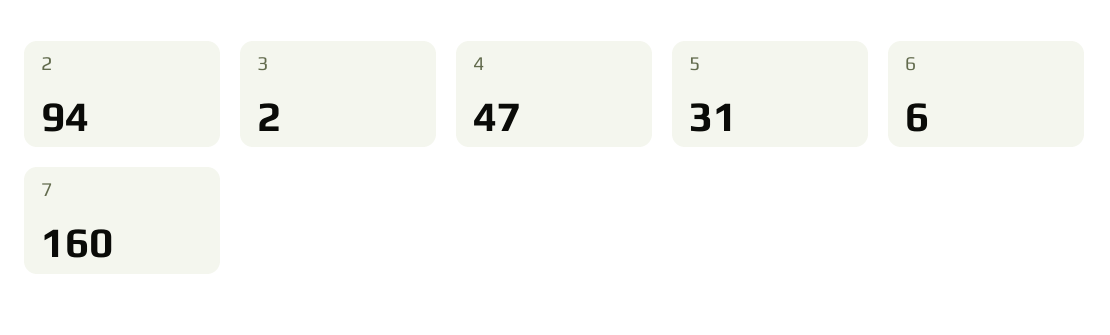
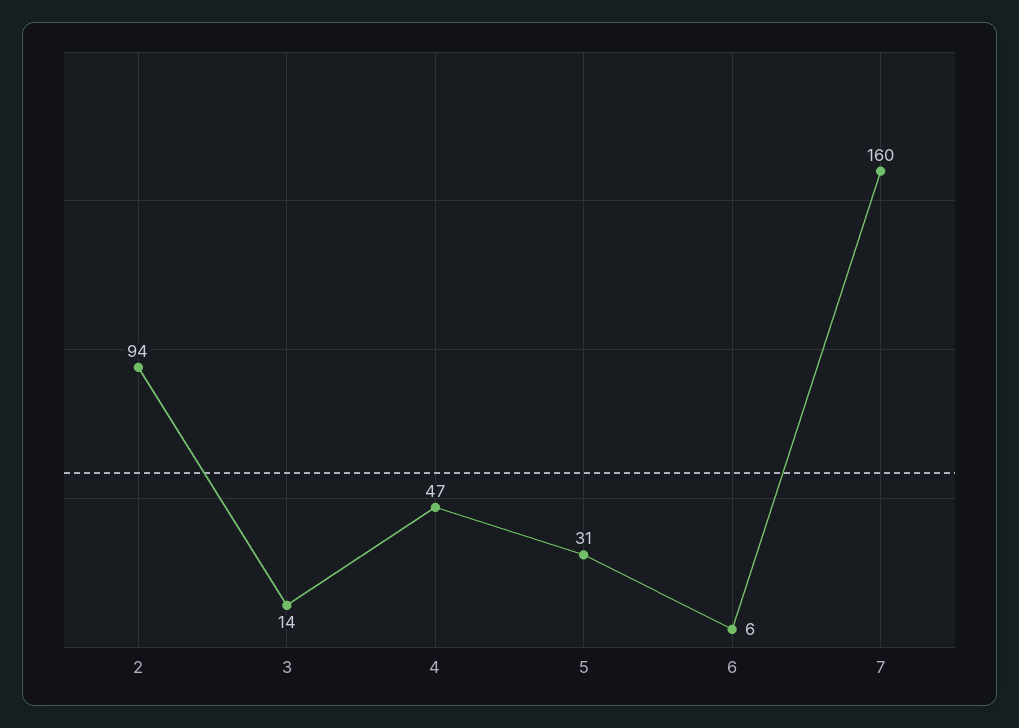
  {
    "2": 94,
-   "3": 2,
+   "3": 14,
    "4": 47,
    "5": 31,
    "6": 6,
    "7": 160
  }

